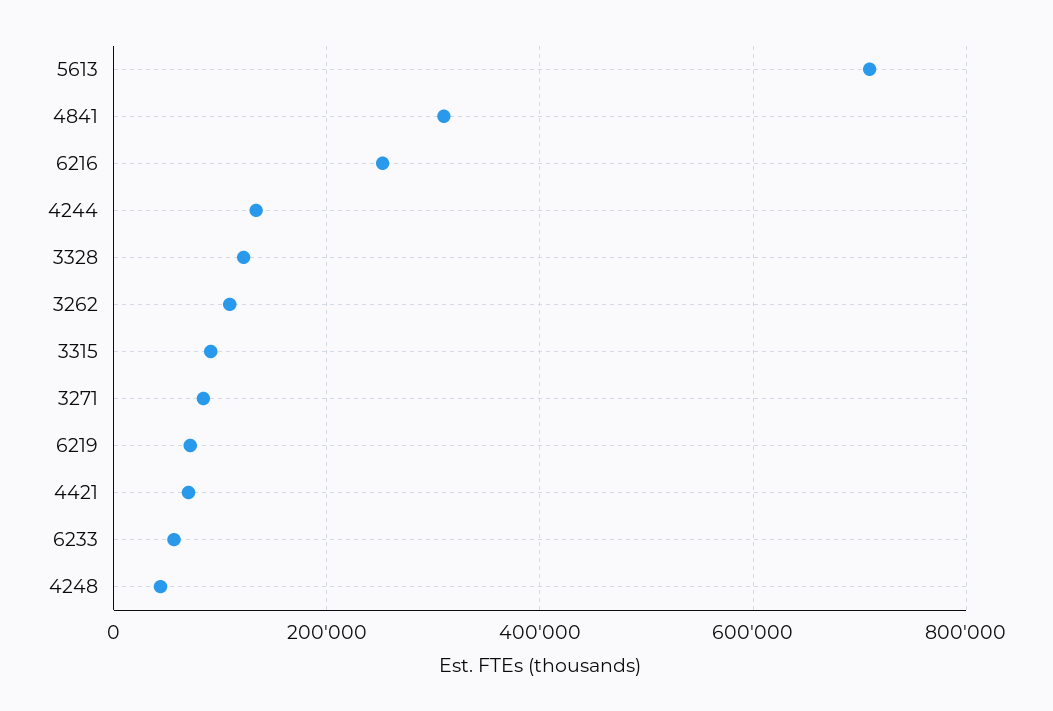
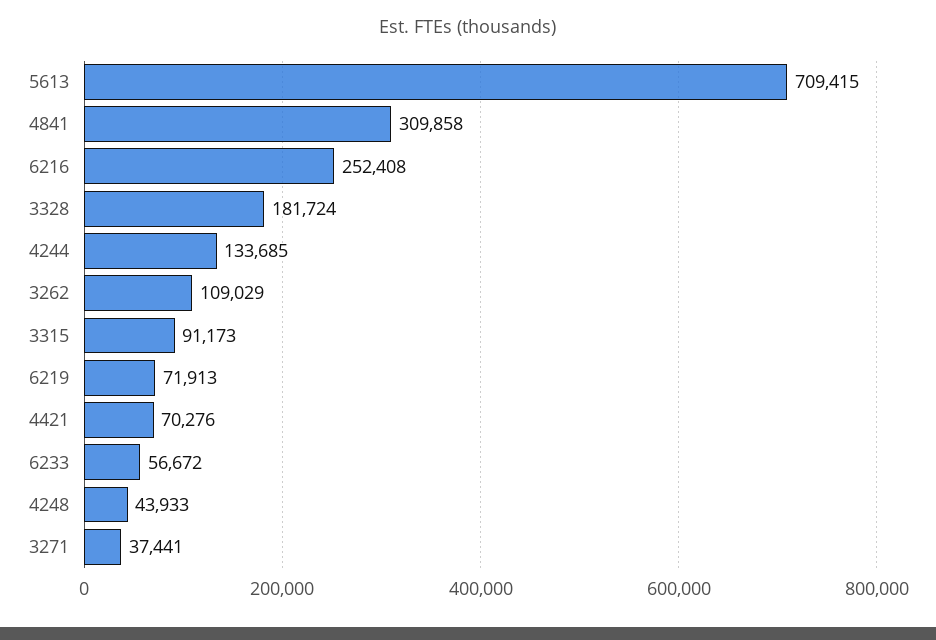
  {
    "5613": 709415,
    "4841": 309858,
    "6216": 252408,
    "4244": 133685,
-   "3328": 120000,
+   "3328": 181724,
    "3262": 109029,
    "3315": 91173,
-   "3271": 80000,
+   "3271": 37441,
    "6219": 71913,
    "4421": 70276,
    "6233": 56672,
    "4248": 43933
  }

